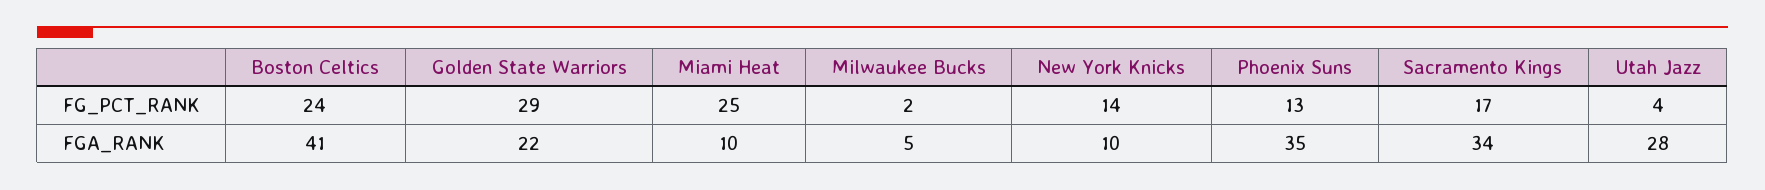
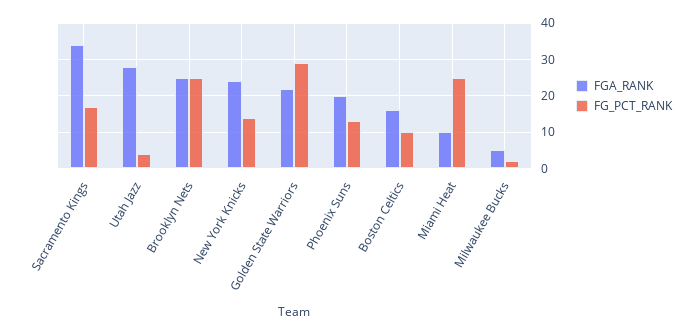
  {
    "FG_PCT_RANK": {
-     "Boston Celtics": 24,
+     "Boston Celtics": 10,
      "Golden State Warriors": 29,
      "Miami Heat": 25,
      "Milwaukee Bucks": 2,
      "New York Knicks": 14,
      "Phoenix Suns": 13,
      "Sacramento Kings": 17,
-     "Utah Jazz": 4
+     "Utah Jazz": 4,
+     "Brooklyn Nets": 25
    },
    "FGA_RANK": {
-     "Boston Celtics": 41,
+     "Boston Celtics": 15,
      "Golden State Warriors": 22,
      "Miami Heat": 10,
      "Milwaukee Bucks": 5,
-     "New York Knicks": 10,
+     "New York Knicks": 25,
-     "Phoenix Suns": 35,
+     "Phoenix Suns": 20,
      "Sacramento Kings": 34,
-     "Utah Jazz": 28
+     "Utah Jazz": 28,
+     "Brooklyn Nets": 25
    }
  }

